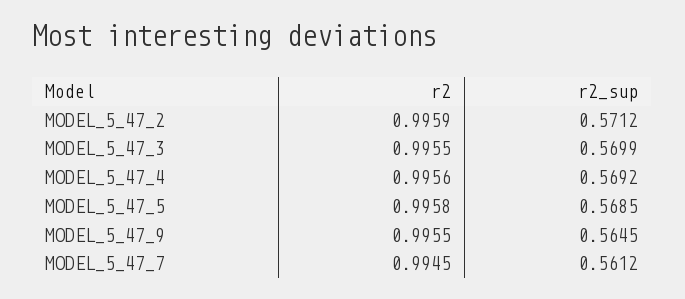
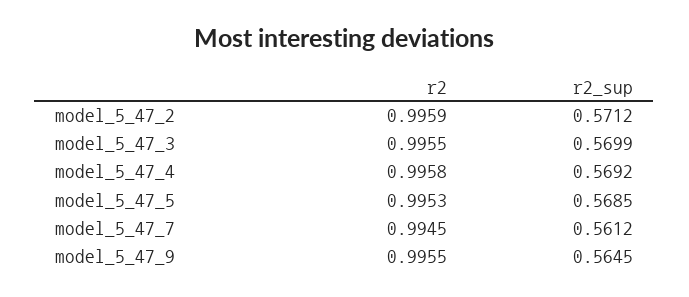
  {
    "r2": {
      "MODEL_5_47_2": 0.9959,
      "MODEL_5_47_3": 0.9955,
-     "MODEL_5_47_4": 0.9956,
+     "MODEL_5_47_4": 0.9958,
-     "MODEL_5_47_5": 0.9958,
+     "MODEL_5_47_5": 0.9953,
      "MODEL_5_47_9": 0.9955,
      "MODEL_5_47_7": 0.9945
    },
    "r2_sup": {
      "MODEL_5_47_2": 0.5712,
      "MODEL_5_47_3": 0.5699,
      "MODEL_5_47_4": 0.5692,
      "MODEL_5_47_5": 0.5685,
      "MODEL_5_47_9": 0.5645,
      "MODEL_5_47_7": 0.5612
    }
  }

